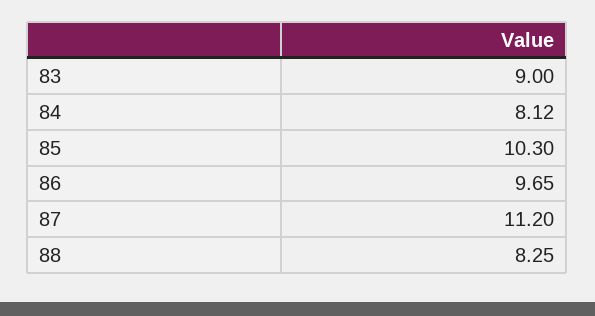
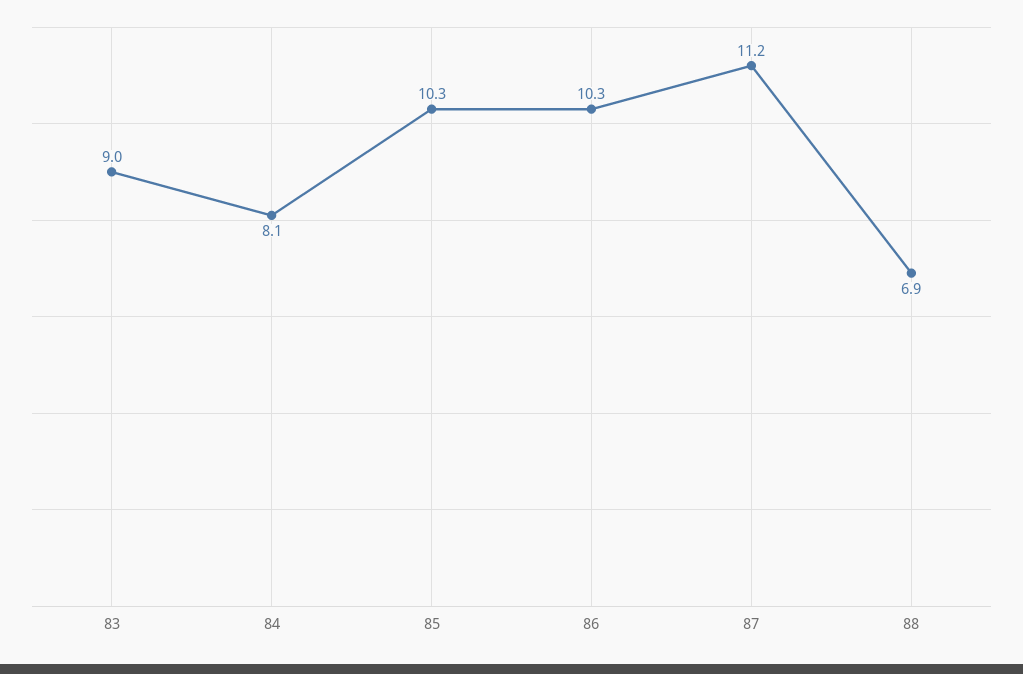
  {
    "83": 9,
    "84": 8.12,
    "85": 10.3,
-   "86": 9.65,
+   "86": 10.3,
    "87": 11.2,
-   "88": 8.25
+   "88": 6.9
  }

